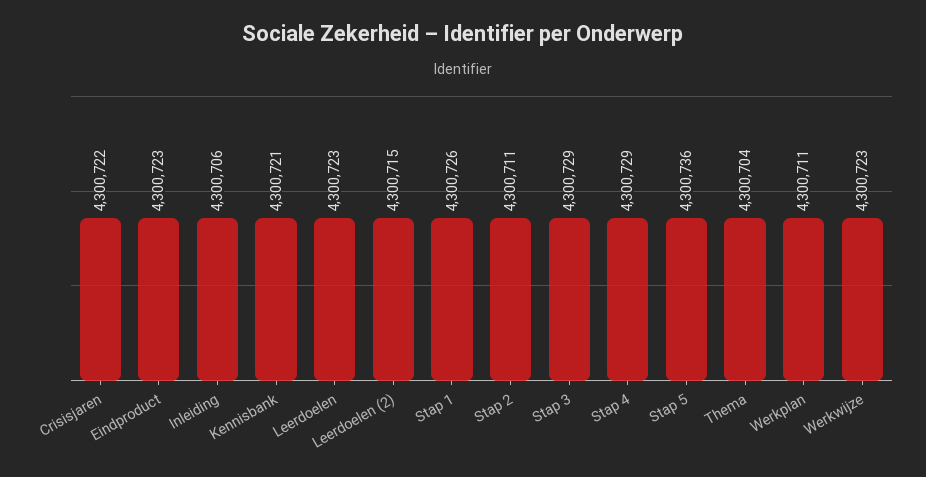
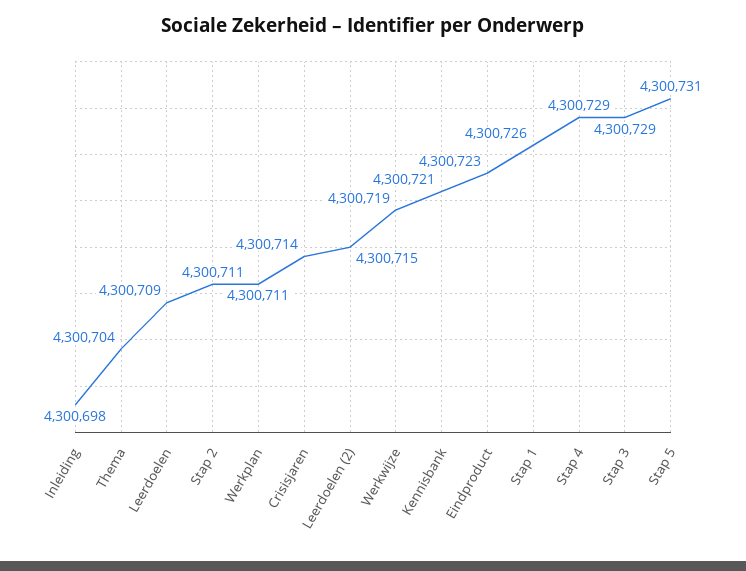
  {
-   "Crisisjaren": 4300722,
+   "Crisisjaren": 4300714,
    "Eindproduct": 4300723,
-   "Inleiding": 4300706,
+   "Inleiding": 4300698,
    "Kennisbank": 4300721,
-   "Leerdoelen": 4300723,
+   "Leerdoelen": 4300709,
    "Leerdoelen (2)": 4300715,
    "Stap 1": 4300726,
    "Stap 2": 4300711,
    "Stap 3": 4300729,
    "Stap 4": 4300729,
-   "Stap 5": 4300736,
+   "Stap 5": 4300731,
    "Thema": 4300704,
    "Werkplan": 4300711,
-   "Werkwijze": 4300723
+   "Werkwijze": 4300719
  }

